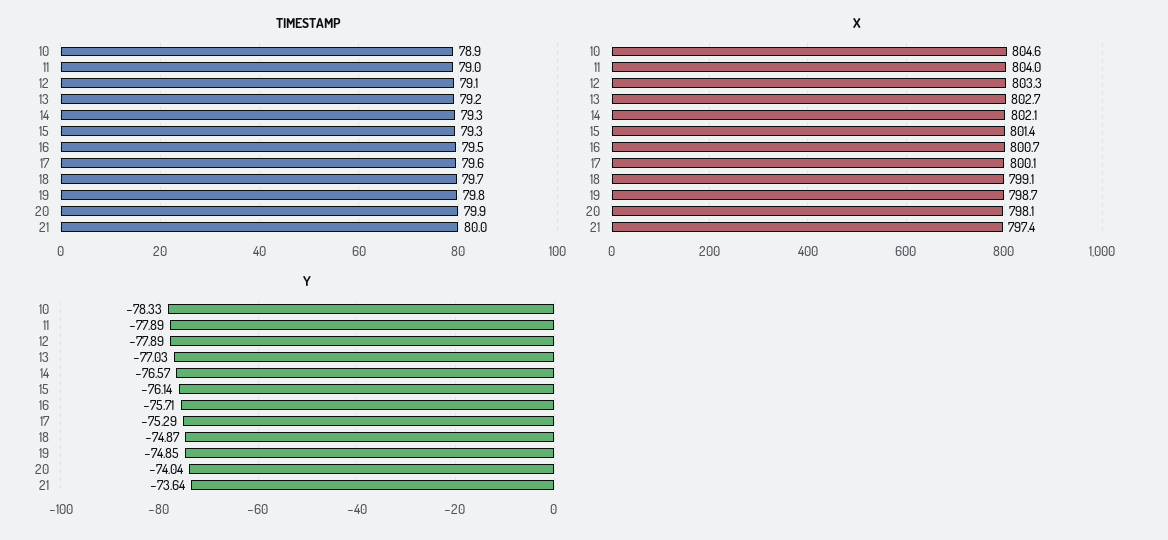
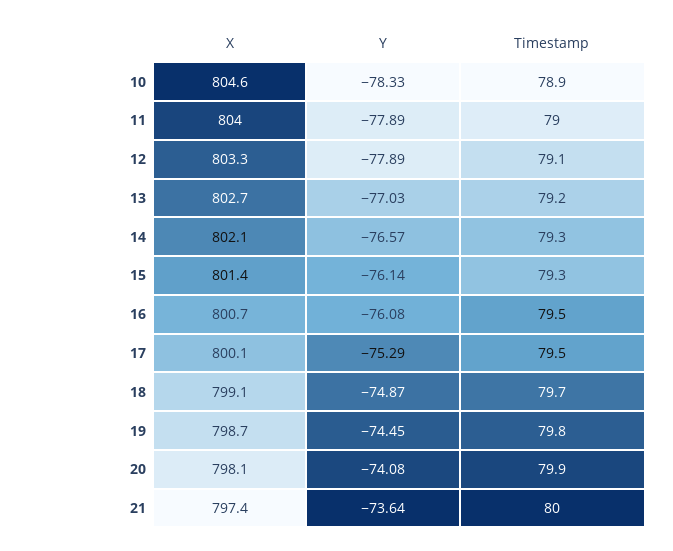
  {
    "TIMESTAMP": {
      "10": 78.9,
      "11": 79,
      "12": 79.1,
      "13": 79.2,
      "14": 79.3,
      "15": 79.3,
      "16": 79.5,
-     "17": 79.6,
+     "17": 79.5,
      "18": 79.7,
      "19": 79.8,
      "20": 79.9,
      "21": 80
    },
    "X": {
      "10": 804.6,
      "11": 804,
      "12": 803.3,
      "13": 802.7,
      "14": 802.1,
      "15": 801.4,
      "16": 800.7,
      "17": 800.1,
      "18": 799.1,
      "19": 798.7,
      "20": 798.1,
      "21": 797.4
    },
    "Y": {
      "10": -78.33,
      "11": -77.89,
      "12": -77.89,
      "13": -77.03,
      "14": -76.57,
      "15": -76.14,
-     "16": -75.71,
+     "16": -76.08,
      "17": -75.29,
      "18": -74.87,
-     "19": -74.85,
+     "19": -74.45,
-     "20": -74.04,
+     "20": -74.08,
      "21": -73.64
    }
  }

